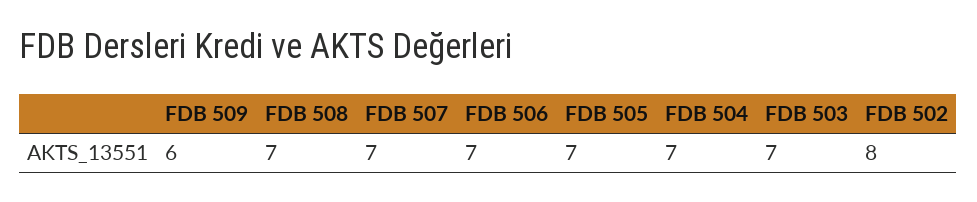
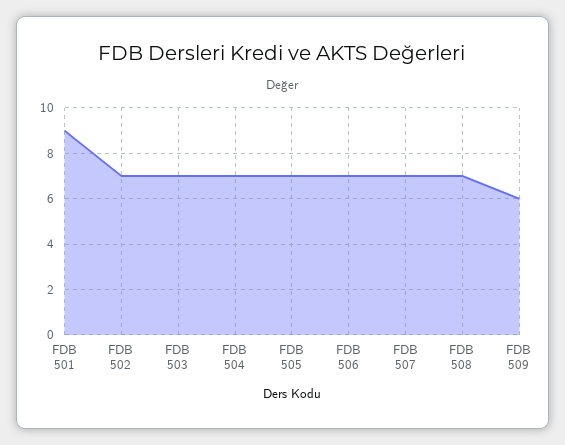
  {
    "FDB 509": 6,
    "FDB 508": 7,
    "FDB 507": 7,
    "FDB 506": 7,
    "FDB 505": 7,
    "FDB 504": 7,
    "FDB 503": 7,
-   "FDB 502": 8
+   "FDB 502": 7,
+   "FDB 501": 9
  }

